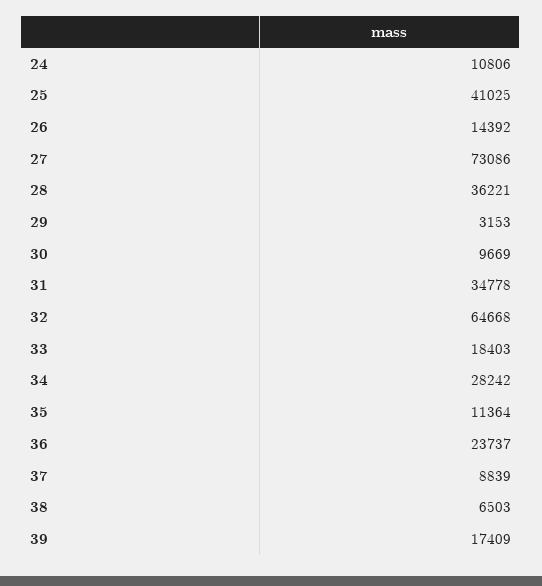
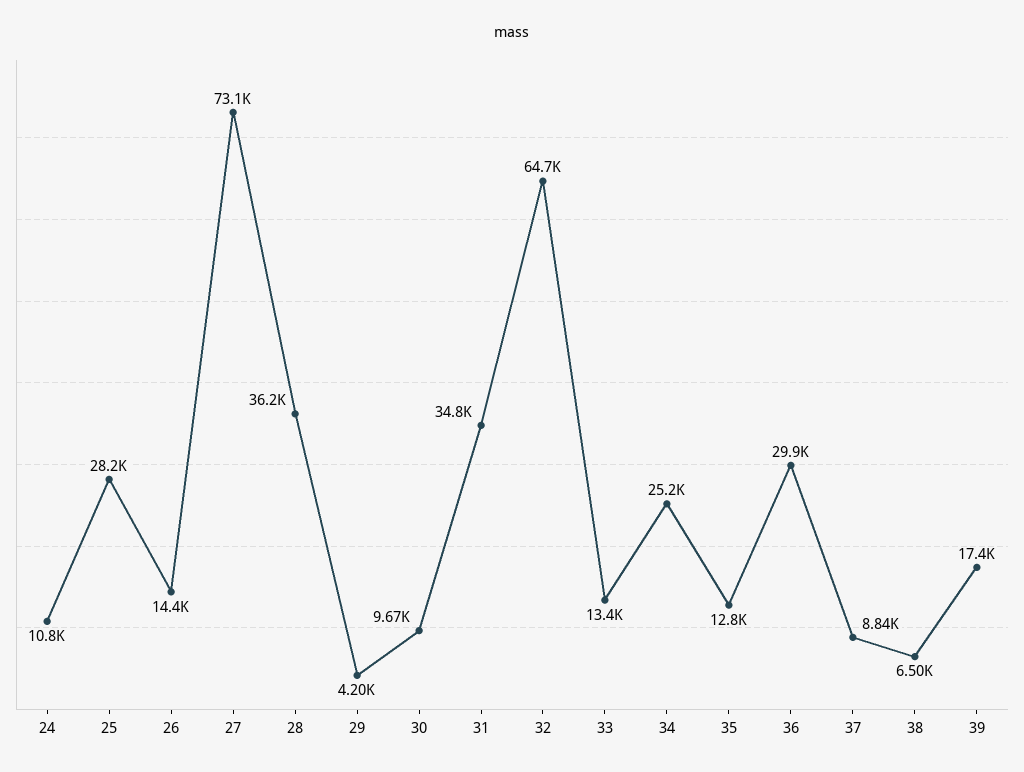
  {
    "24": 10806,
-   "25": 41025,
+   "25": 28200,
    "26": 14392,
    "27": 73086,
    "28": 36221,
-   "29": 3153,
+   "29": 4200,
    "30": 9669,
    "31": 34778,
    "32": 64668,
-   "33": 18403,
+   "33": 13400,
-   "34": 28242,
+   "34": 25200,
-   "35": 11364,
+   "35": 12800,
-   "36": 23737,
+   "36": 29900,
    "37": 8839,
    "38": 6503,
    "39": 17409
  }

